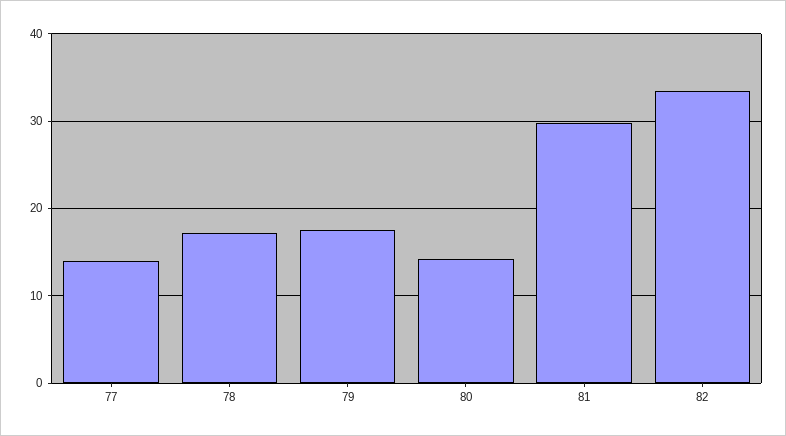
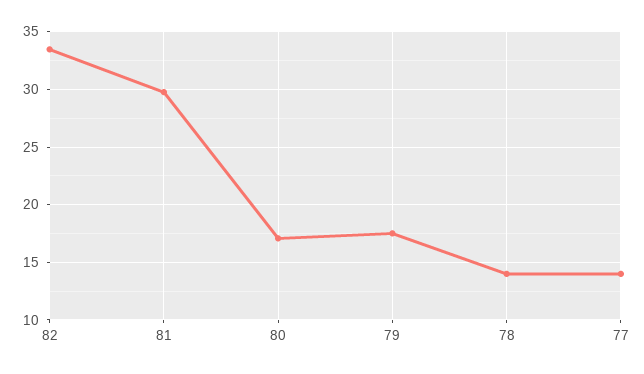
  {
    "77": 14,
-   "78": 17,
+   "78": 14,
    "79": 18,
-   "80": 14,
+   "80": 17,
    "81": 30,
    "82": 33
  }

